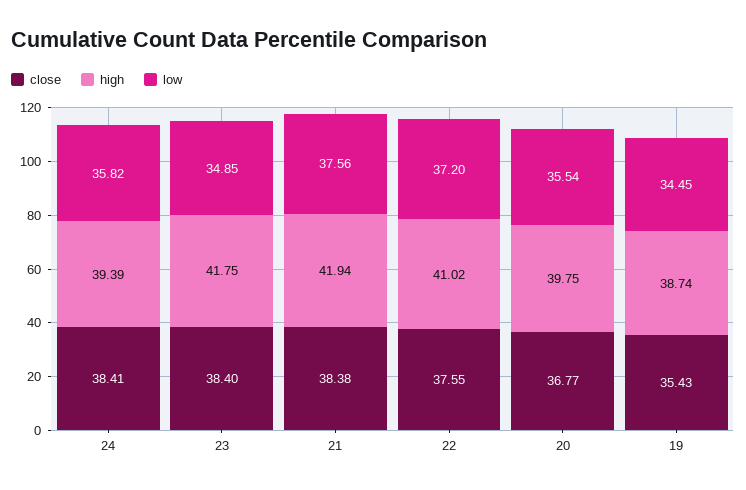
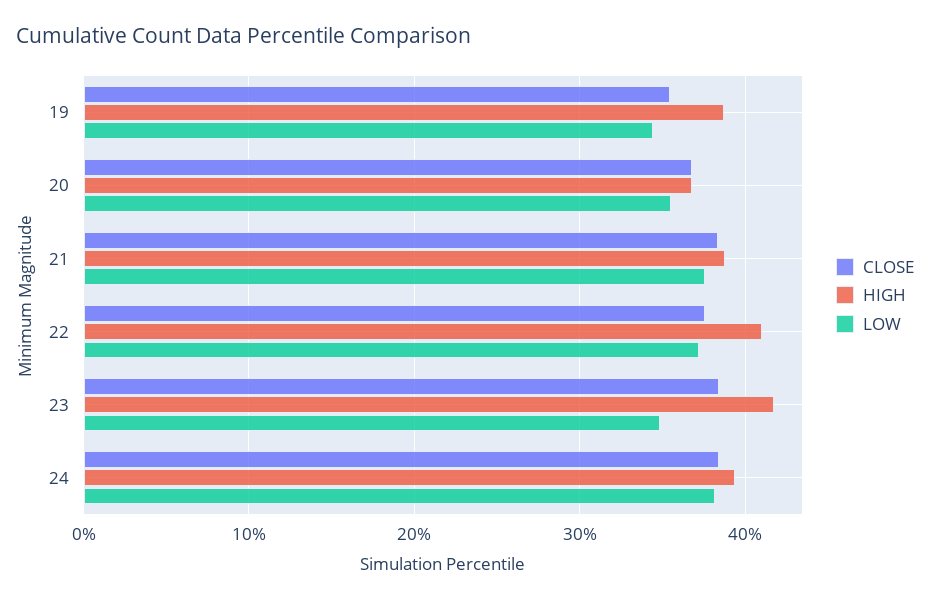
  {
    "close": {
      "24": 38.41,
      "23": 38.4,
      "21": 38.38,
      "22": 37.55,
      "20": 36.77,
      "19": 35.43
    },
    "high": {
      "24": 39.39,
      "23": 41.75,
-     "21": 41.94,
+     "21": 39,
      "22": 41.02,
-     "20": 39.75,
+     "20": 37,
      "19": 38.74
    },
    "low": {
-     "24": 35.82,
+     "24": 38,
      "23": 34.85,
      "21": 37.56,
      "22": 37.2,
      "20": 35.54,
      "19": 34.45
    }
  }

